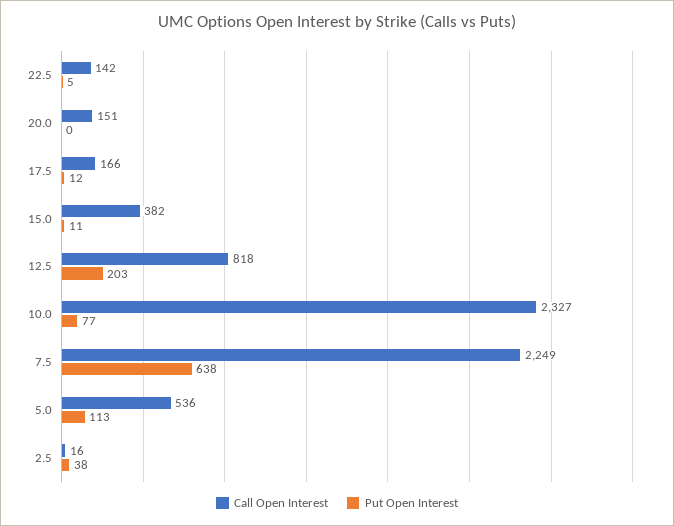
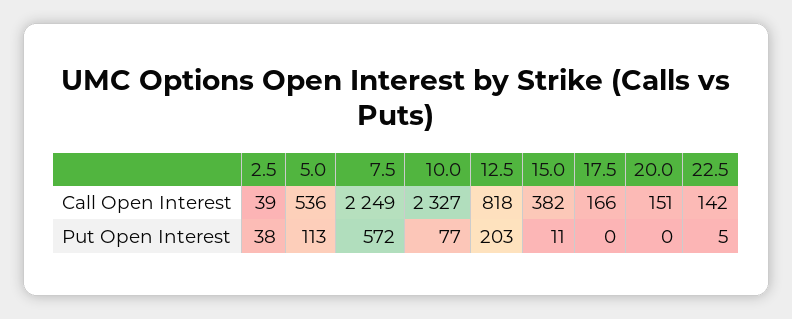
  {
    "Call Open Interest": {
      "22.5": 142,
      "20.0": 151,
      "17.5": 166,
      "15.0": 382,
      "12.5": 818,
      "10.0": 2327,
      "7.5": 2249,
      "5.0": 536,
-     "2.5": 16
+     "2.5": 39
    },
    "Put Open Interest": {
      "22.5": 5,
      "20.0": 0,
-     "17.5": 12,
+     "17.5": 0,
      "15.0": 11,
      "12.5": 203,
      "10.0": 77,
-     "7.5": 638,
+     "7.5": 572,
      "5.0": 113,
      "2.5": 38
    }
  }

